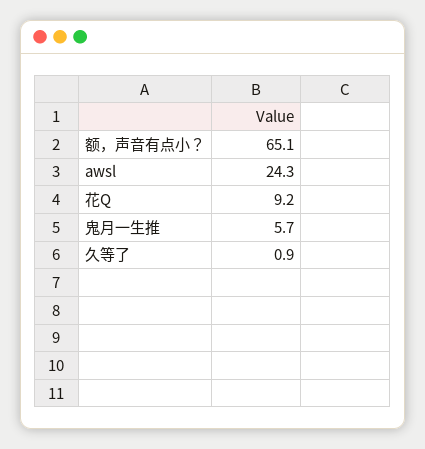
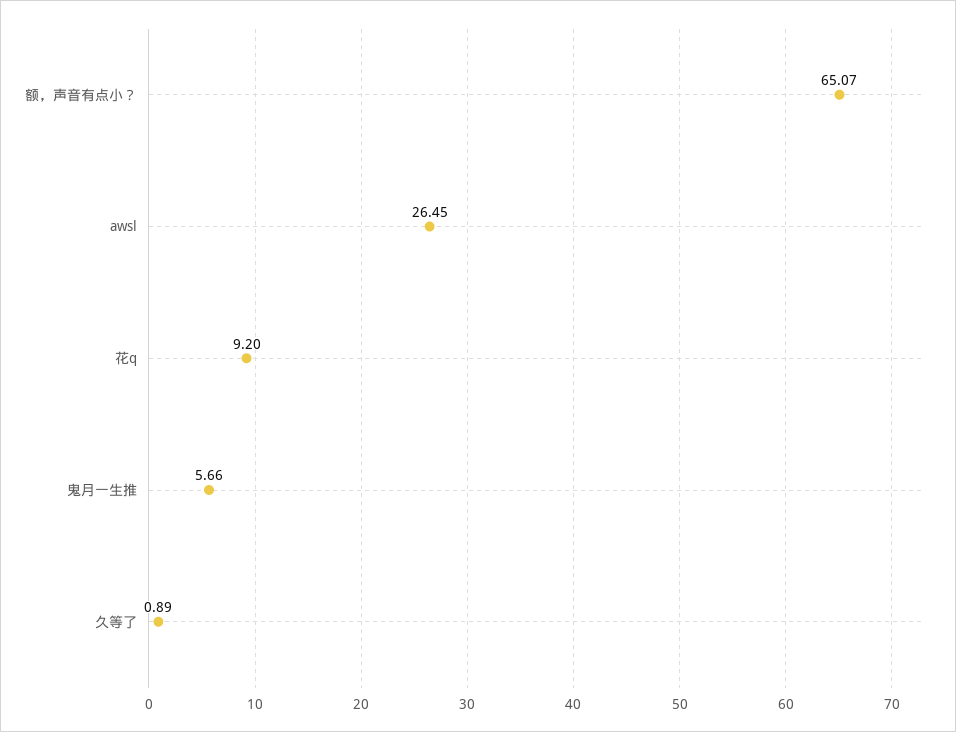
  {
    "额，声音有点小？": 65.07,
-   "awsl": 24.3,
+   "awsl": 26.45,
    "花Q": 9.2,
    "鬼月一生推": 5.66,
    "久等了": 0.89
  }

